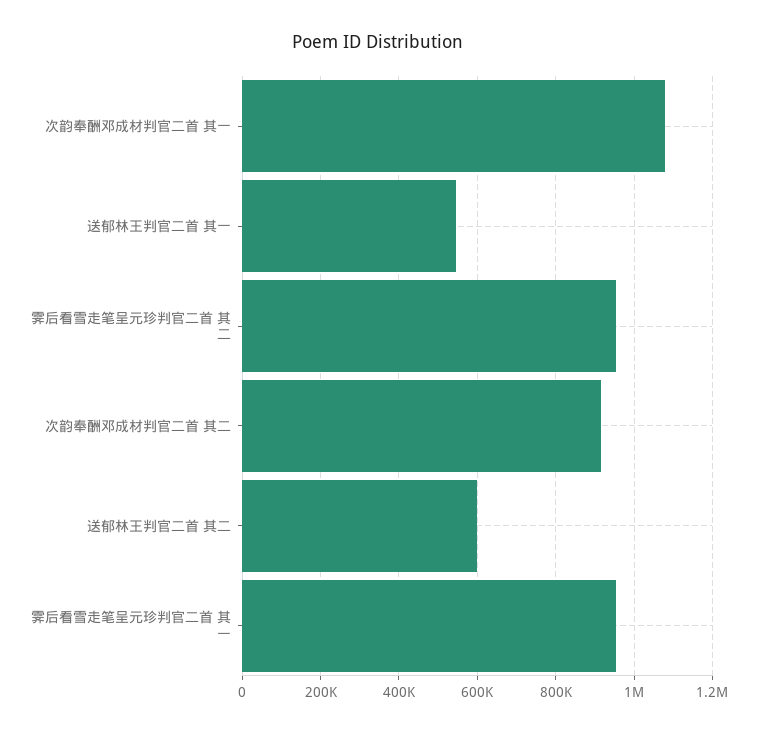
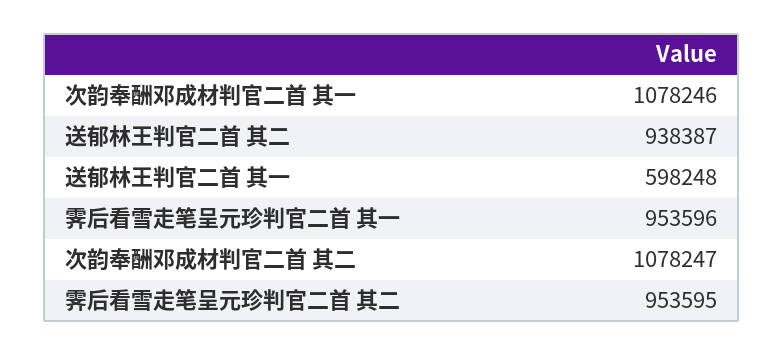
  {
    "次韵奉酬邓成材判官二首 其一": 1078246,
-   "送郁林王判官二首 其一": 540000,
+   "送郁林王判官二首 其一": 598248,
    "霁后看雪走笔呈元珍判官二首 其二": 953595,
-   "次韵奉酬邓成材判官二首 其二": 920000,
+   "次韵奉酬邓成材判官二首 其二": 1078247,
-   "送郁林王判官二首 其二": 600000,
+   "送郁林王判官二首 其二": 938387,
    "霁后看雪走笔呈元珍判官二首 其一": 953596
  }

